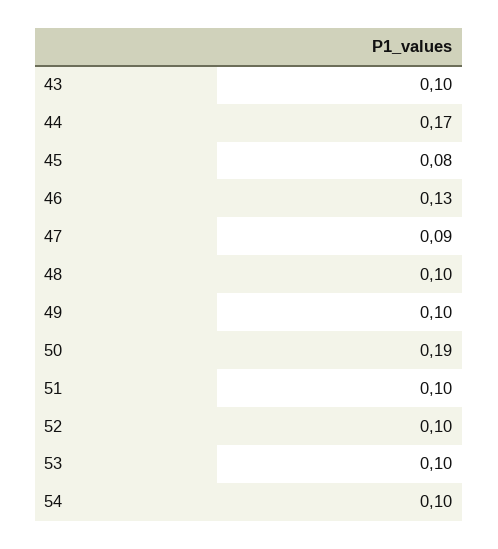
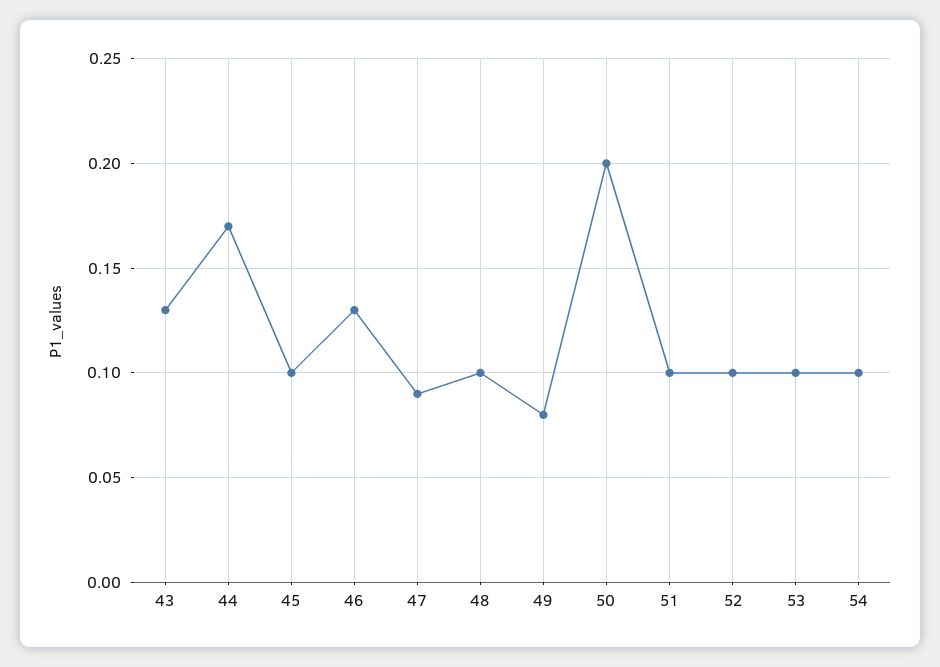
  {
-   "43": 0.1,
+   "43": 0.13,
    "44": 0.17,
-   "45": 0.08,
+   "45": 0.1,
    "46": 0.13,
    "47": 0.09,
    "48": 0.1,
-   "49": 0.1,
+   "49": 0.08,
-   "50": 0.19,
+   "50": 0.2,
    "51": 0.1,
    "52": 0.1,
    "53": 0.1,
    "54": 0.1
  }

